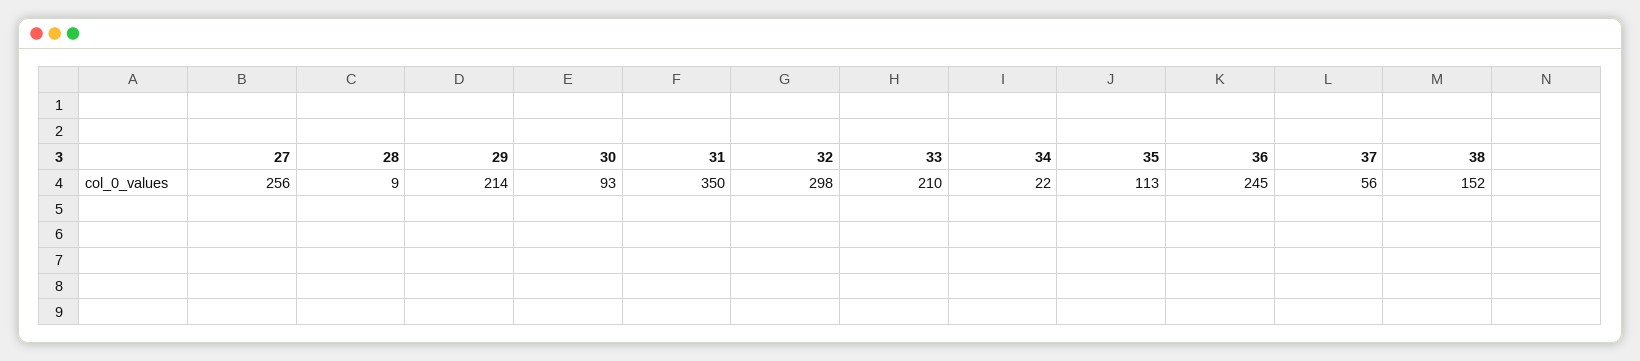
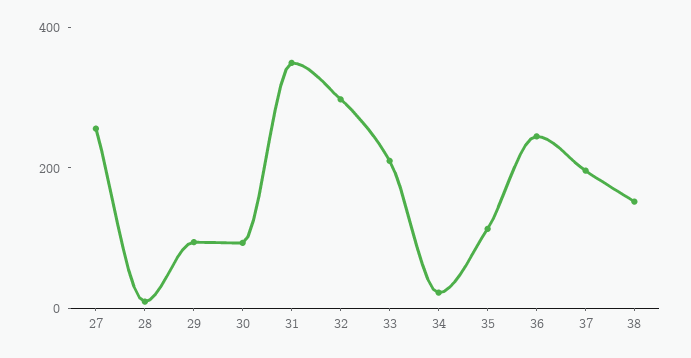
  {
    "27": 256,
    "28": 9,
-   "29": 214,
+   "29": 100,
    "30": 93,
    "31": 350,
    "32": 298,
    "33": 210,
    "34": 22,
    "35": 113,
    "36": 245,
-   "37": 56,
+   "37": 200,
    "38": 152
  }

